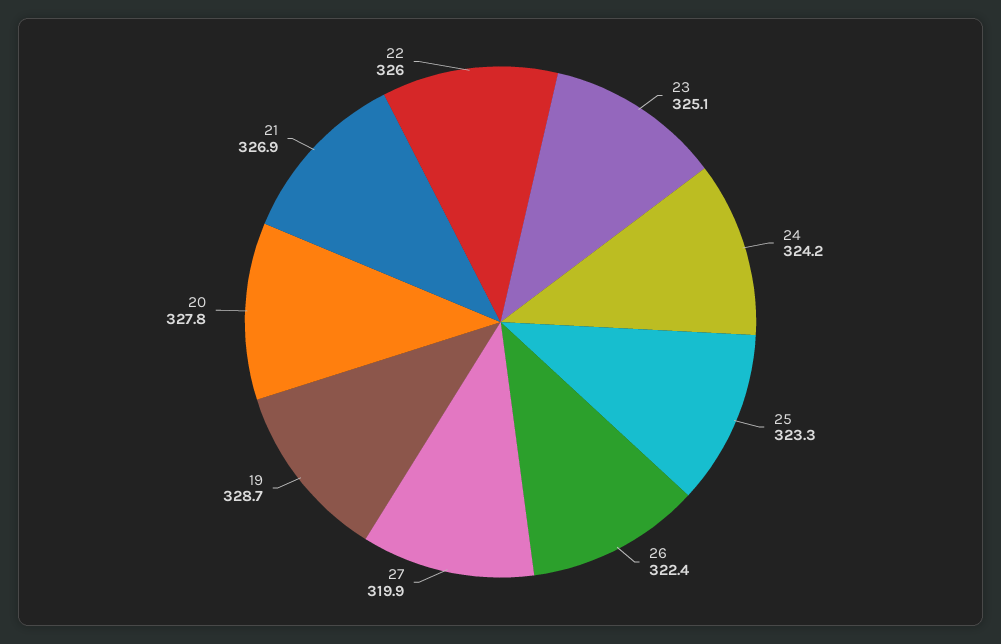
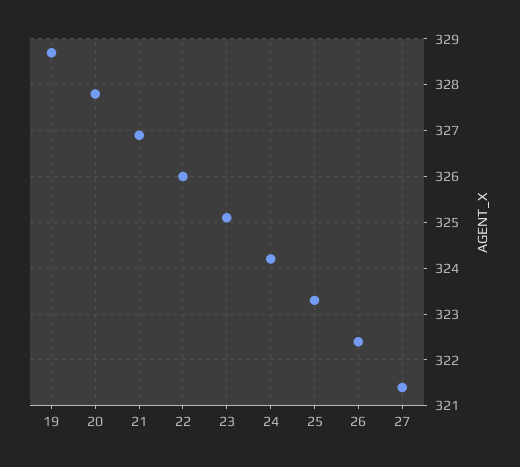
  {
    "23": 325.1,
    "24": 324.2,
    "25": 323.3,
    "26": 322.4,
-   "27": 319.9,
+   "27": 321.5,
    "19": 328.7,
    "20": 327.8,
    "21": 326.9,
    "22": 326
  }

